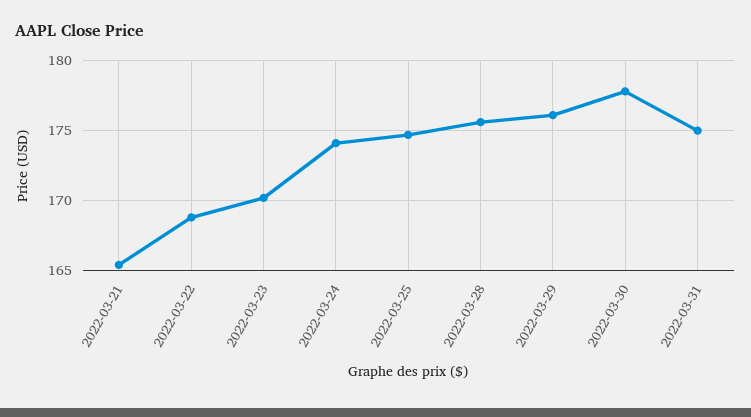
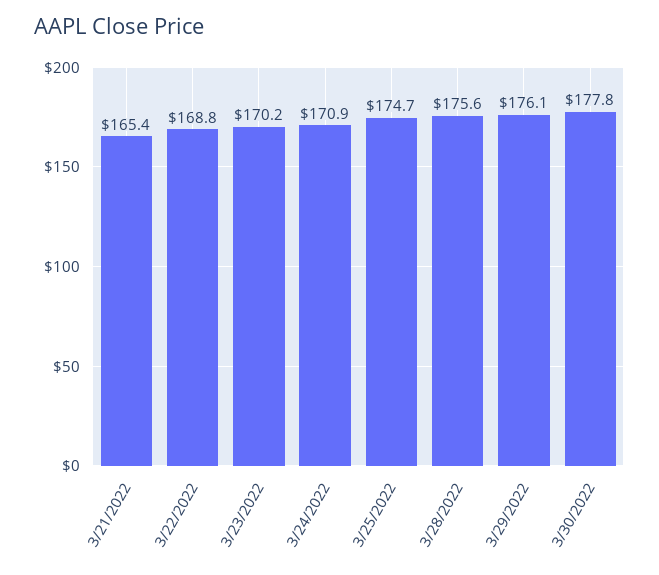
  {
    "2022-03-21": 165.4,
    "2022-03-22": 168.8,
    "2022-03-23": 170.2,
-   "2022-03-24": 174,
+   "2022-03-24": 170.9,
    "2022-03-25": 174.7,
    "2022-03-28": 175.6,
    "2022-03-29": 176.1,
-   "2022-03-30": 177.8,
+   "2022-03-30": 177.8
-   "2022-03-31": 175
  }

